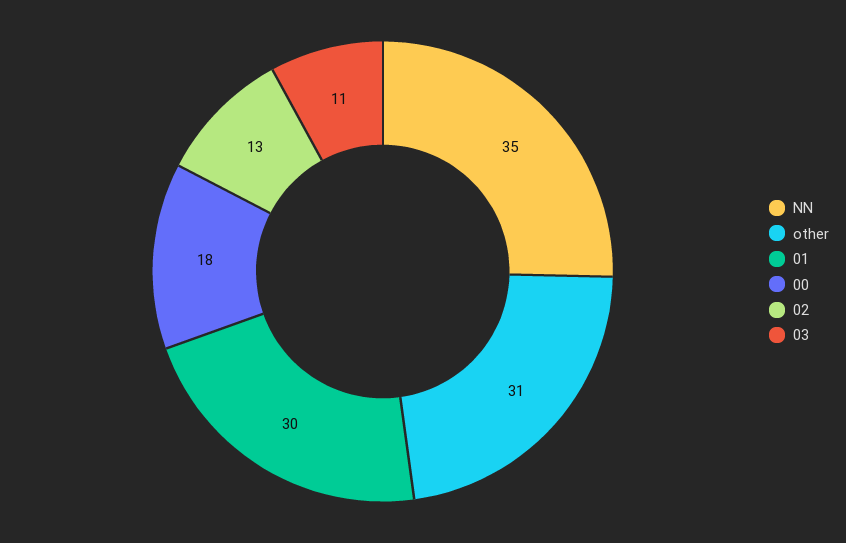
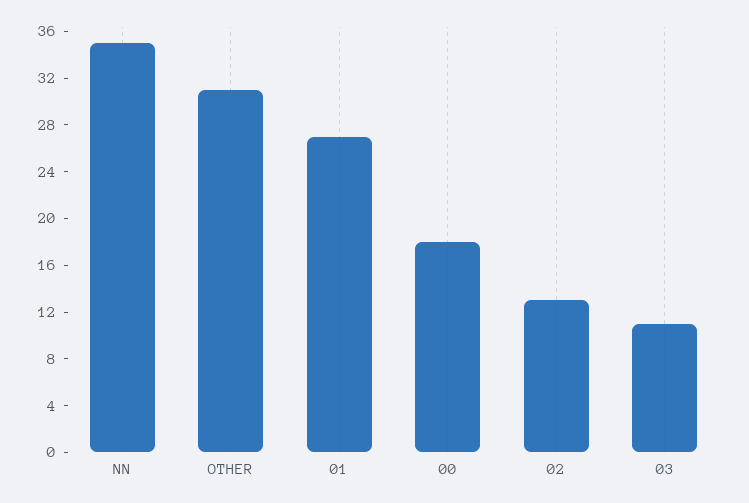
  {
    "NN": 35,
    "other": 31,
-   "01": 30,
+   "01": 27,
    "00": 18,
    "02": 13,
    "03": 11
  }

